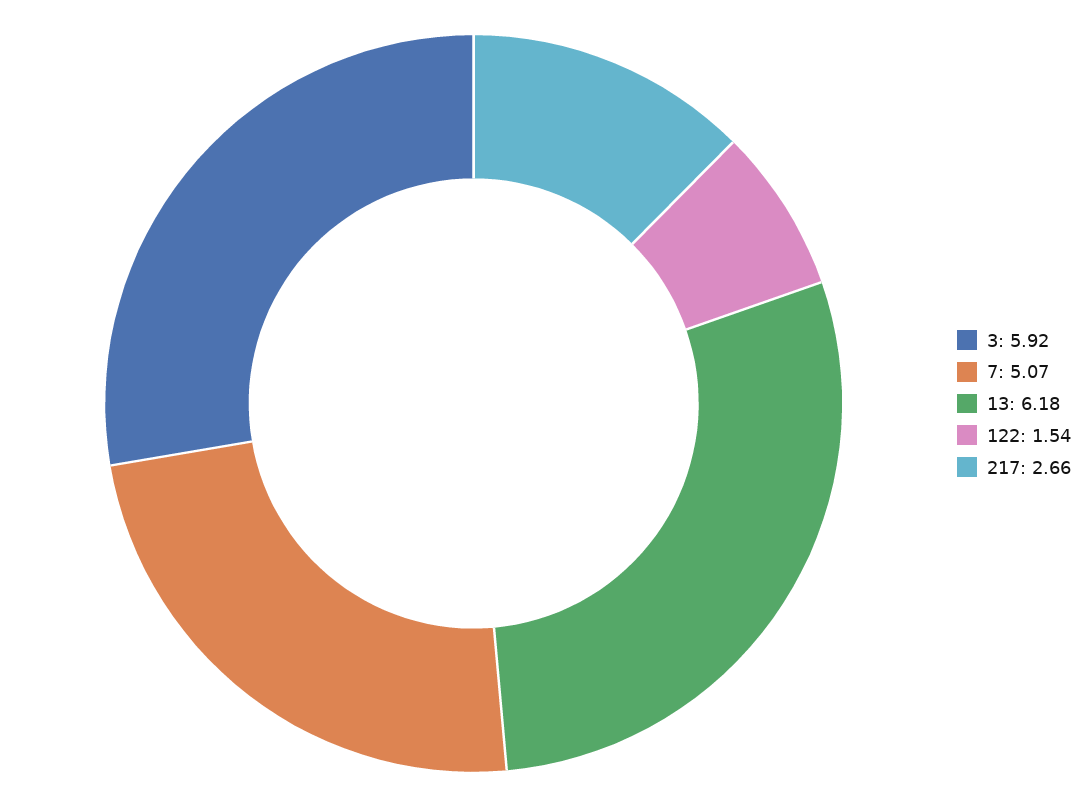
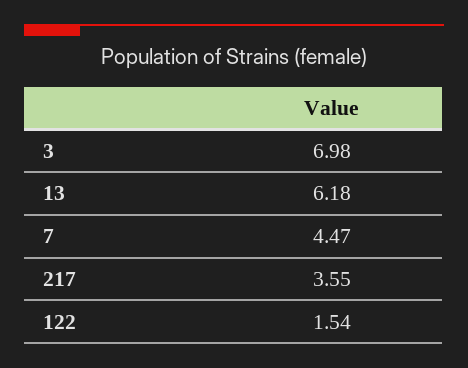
  {
-   "3": 5.92,
+   "3": 6.98,
-   "7": 5.07,
+   "7": 4.47,
    "13": 6.18,
    "122": 1.54,
-   "217": 2.66
+   "217": 3.55
  }

